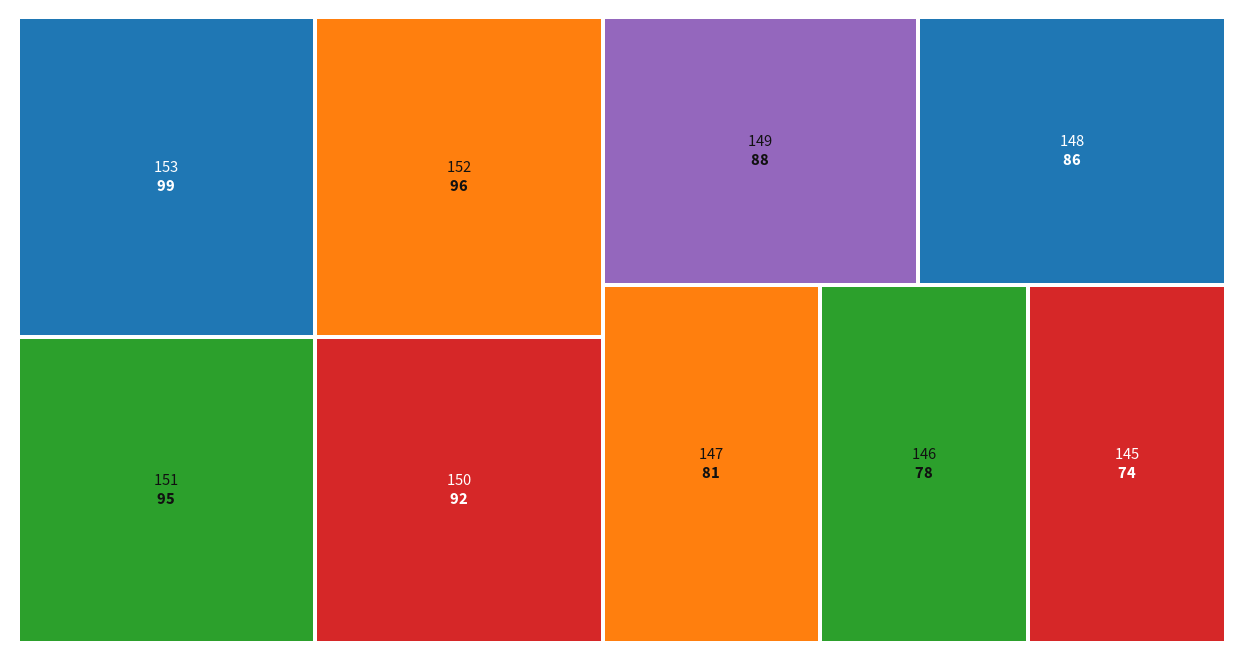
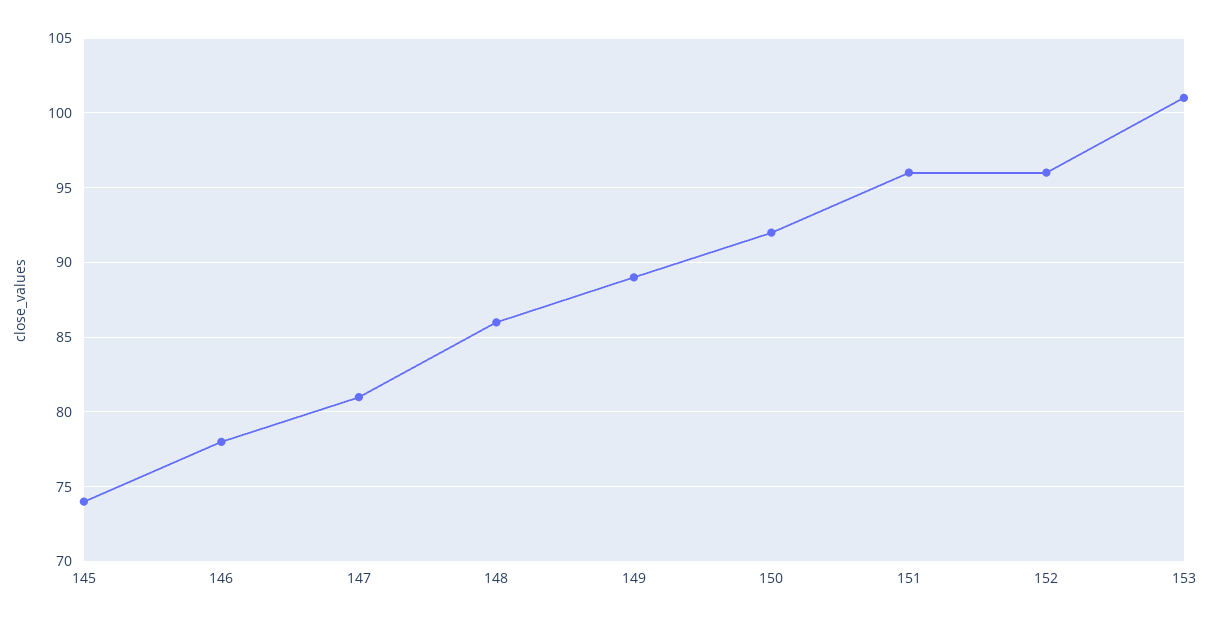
  {
-   "153": 99,
+   "153": 101,
    "152": 96,
-   "151": 95,
+   "151": 96,
    "150": 92,
-   "149": 88,
+   "149": 89,
    "148": 86,
    "147": 81,
    "146": 78,
    "145": 74
  }

